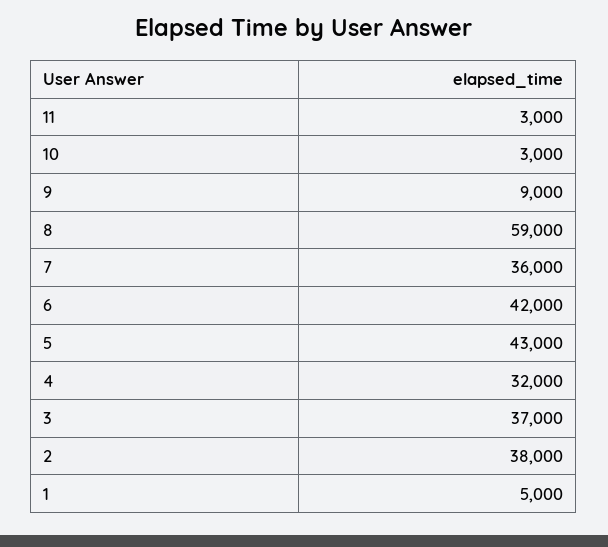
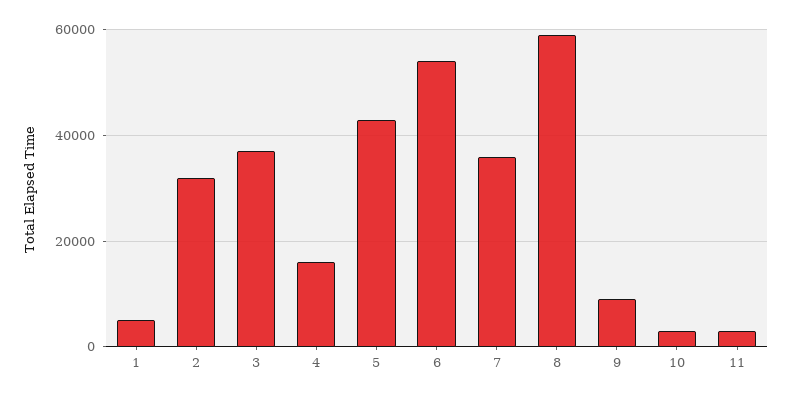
  {
    "11": 3000,
    "10": 3000,
    "9": 9000,
    "8": 59000,
    "7": 36000,
-   "6": 42000,
+   "6": 54000,
    "5": 43000,
-   "4": 32000,
+   "4": 16000,
    "3": 37000,
-   "2": 38000,
+   "2": 32000,
    "1": 5000
  }

